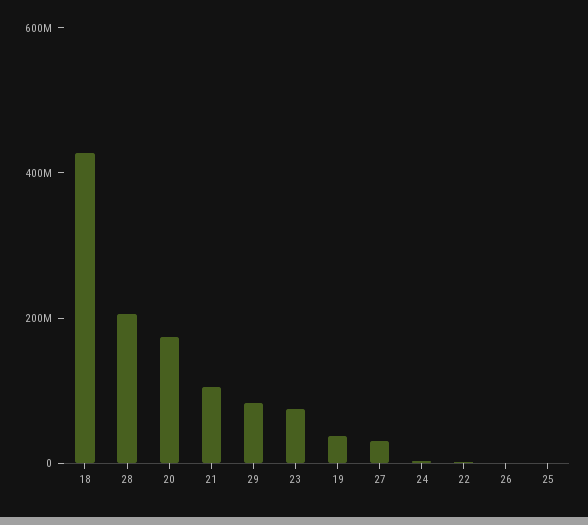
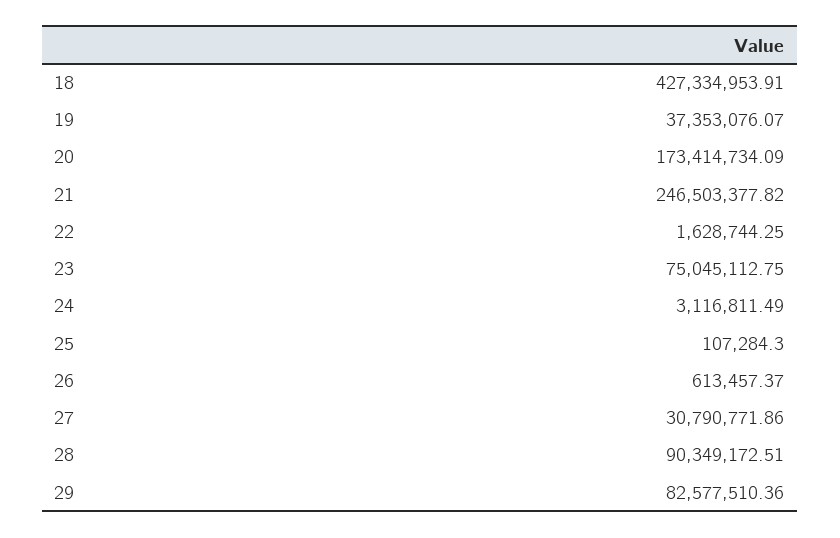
  {
    "18": 427334953.91,
-   "28": 200000000,
+   "28": 90349172.51,
    "20": 173414734.09,
-   "21": 100000000,
+   "21": 246503377.82,
    "29": 82577510.36,
    "23": 75045112.75,
    "19": 37353076.07,
    "27": 30790771.86,
    "24": 3116811.49,
    "22": 1628744.25,
    "26": 613457.37,
    "25": 107284.3
  }

